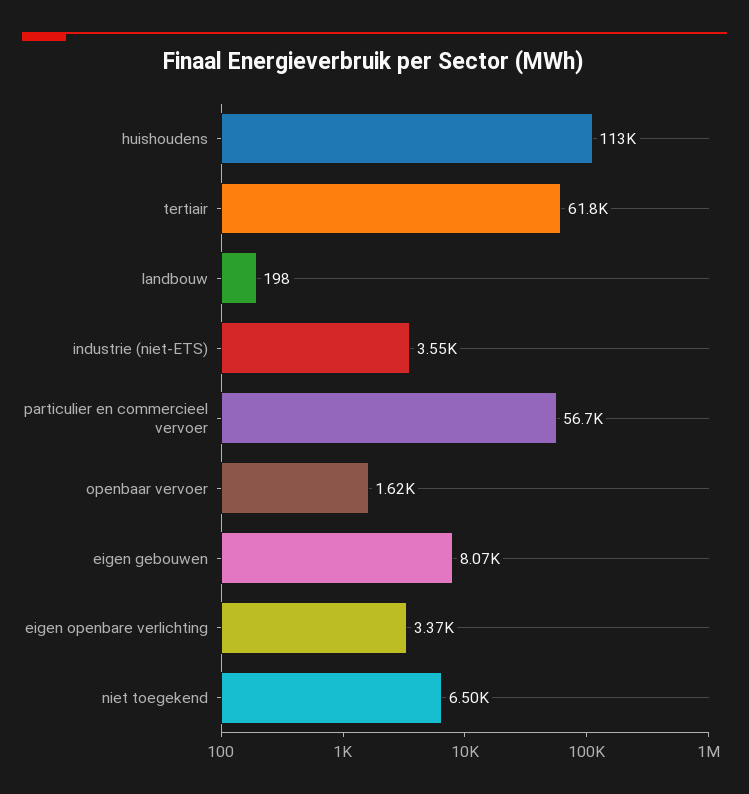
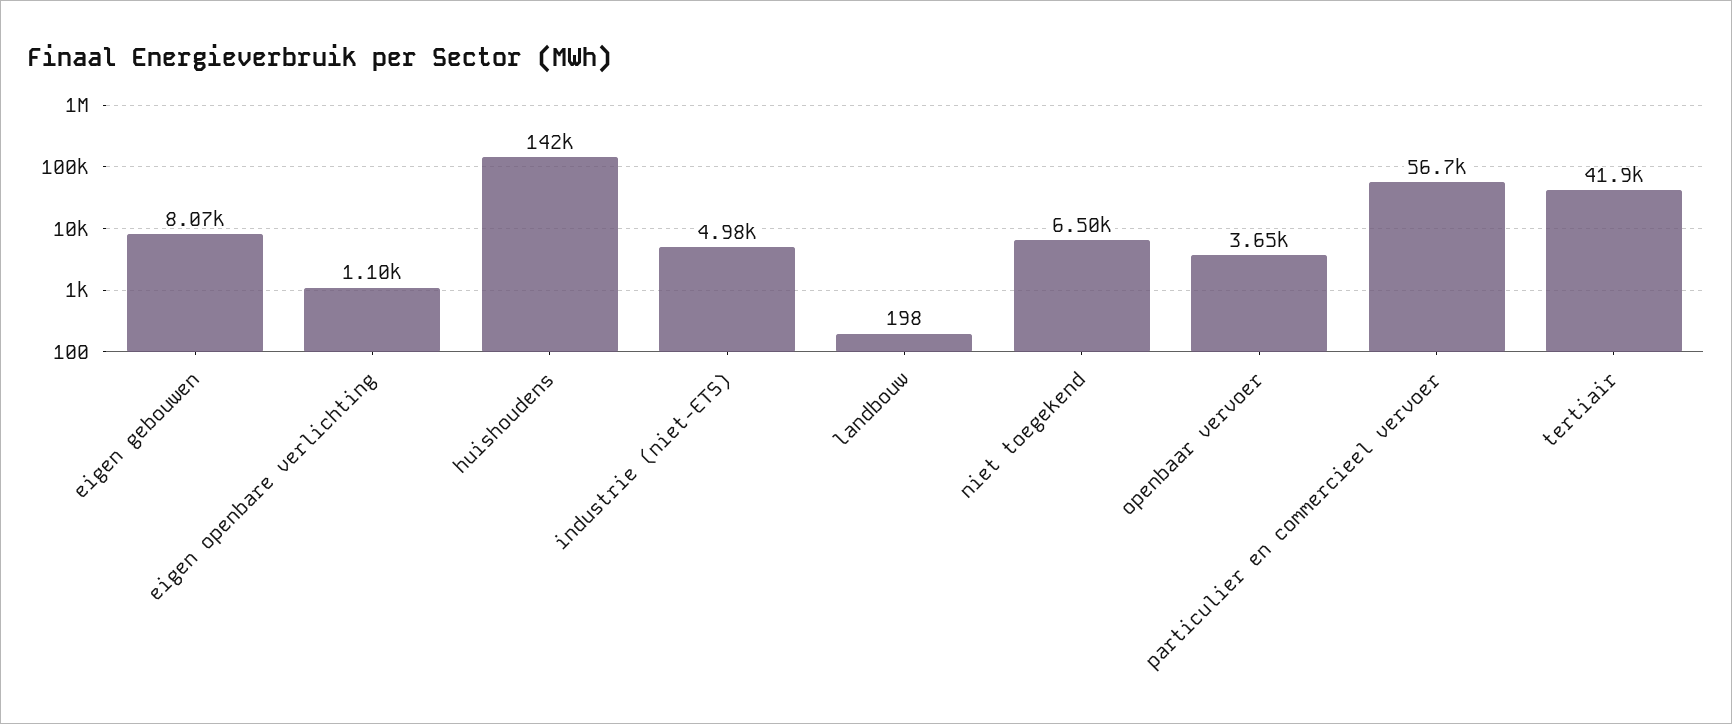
  {
-   "huishoudens": 113000,
+   "huishoudens": 142000,
-   "tertiair": 61800,
+   "tertiair": 41900,
    "landbouw": 198,
-   "industrie (niet-ETS)": 3550,
+   "industrie (niet-ETS)": 4980,
    "particulier en commercieel vervoer": 56700,
-   "openbaar vervoer": 1620,
+   "openbaar vervoer": 3650,
    "eigen gebouwen": 8070,
-   "eigen openbare verlichting": 3370,
+   "eigen openbare verlichting": 1100,
    "niet toegekend": 6500
  }

